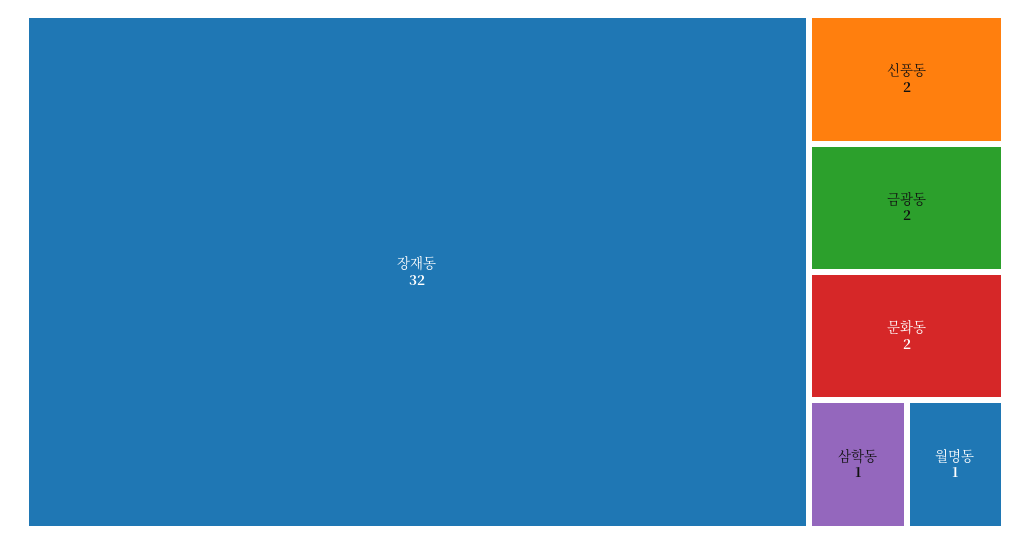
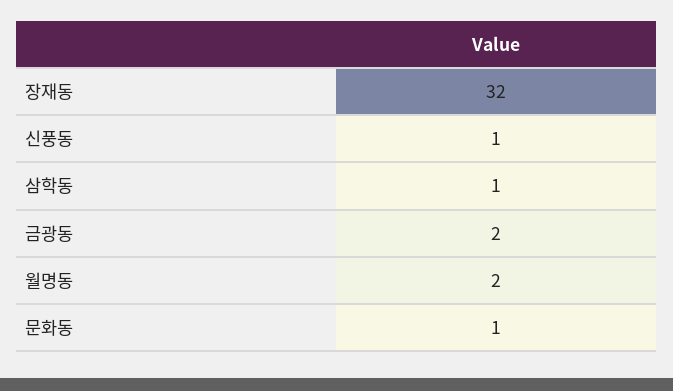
  {
    "장재동": 32,
-   "신풍동": 2,
+   "신풍동": 1,
    "금광동": 2,
-   "문화동": 2,
+   "문화동": 1,
    "삼학동": 1,
-   "월명동": 1
+   "월명동": 2
  }

